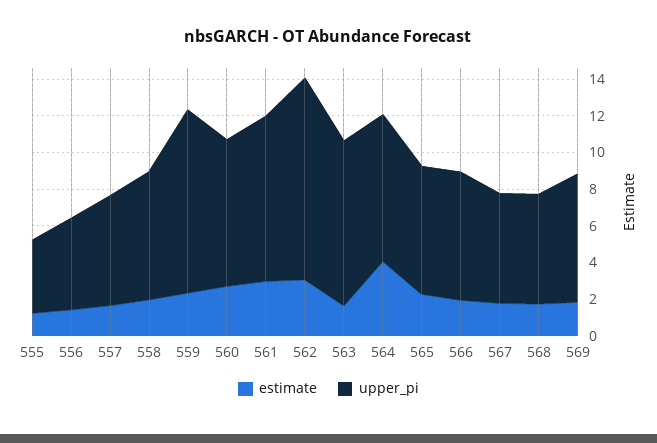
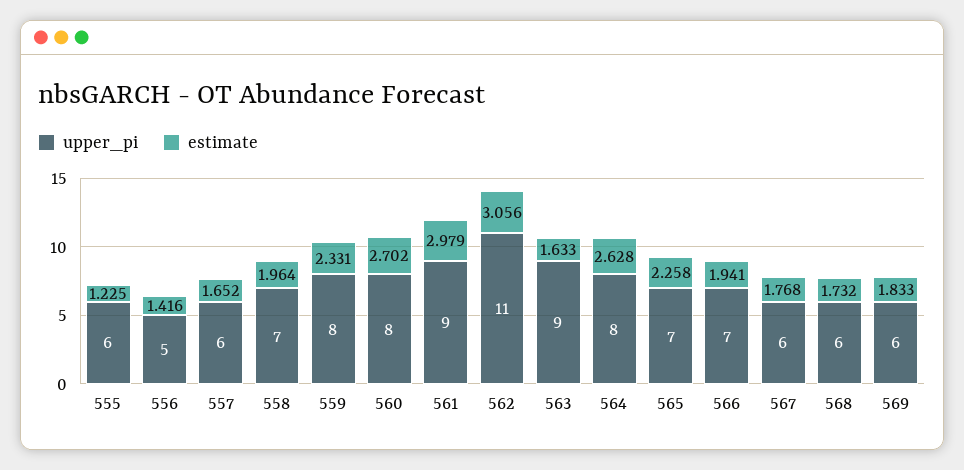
  {
    "estimate": {
      "555": 1.225,
      "556": 1.416,
      "557": 1.652,
      "558": 1.964,
      "559": 2.331,
      "560": 2.702,
      "561": 2.979,
      "562": 3.056,
      "563": 1.633,
-     "564": 4,
+     "564": 2.628,
      "565": 2.258,
      "566": 1.941,
      "567": 1.768,
      "568": 1.732,
      "569": 1.833
    },
    "upper_pi": {
-     "555": 4,
+     "555": 6,
      "556": 5,
      "557": 6,
      "558": 7,
-     "559": 10,
+     "559": 8,
      "560": 8,
      "561": 9,
      "562": 11,
      "563": 9,
      "564": 8,
      "565": 7,
      "566": 7,
      "567": 6,
      "568": 6,
-     "569": 7
+     "569": 6
    }
  }

